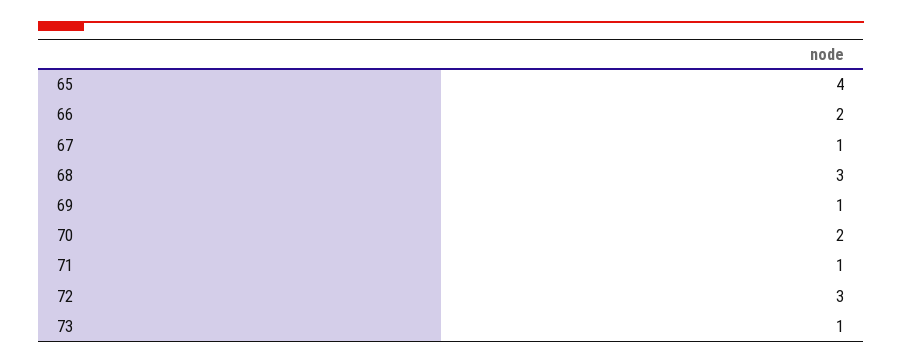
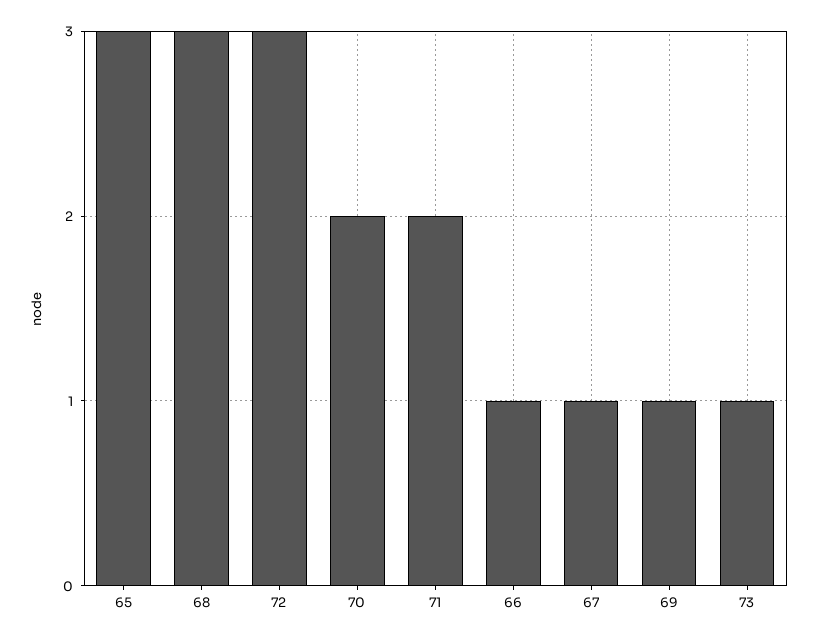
  {
-   "65": 4,
+   "65": 3,
-   "66": 2,
+   "66": 1,
    "67": 1,
    "68": 3,
    "69": 1,
    "70": 2,
-   "71": 1,
+   "71": 2,
    "72": 3,
    "73": 1
  }

